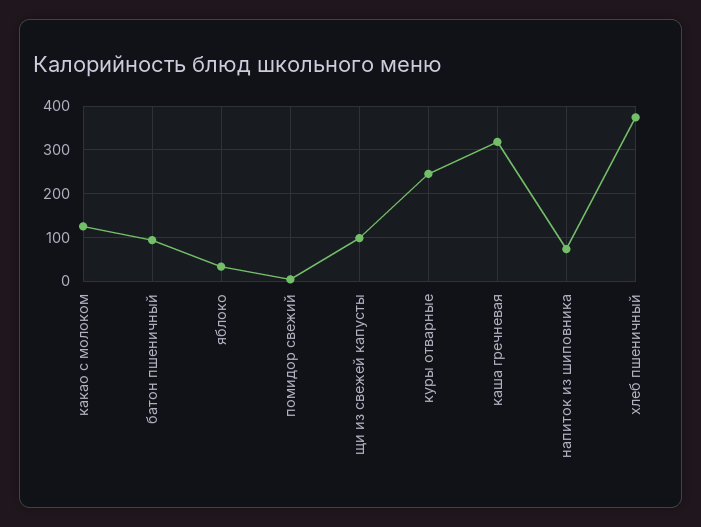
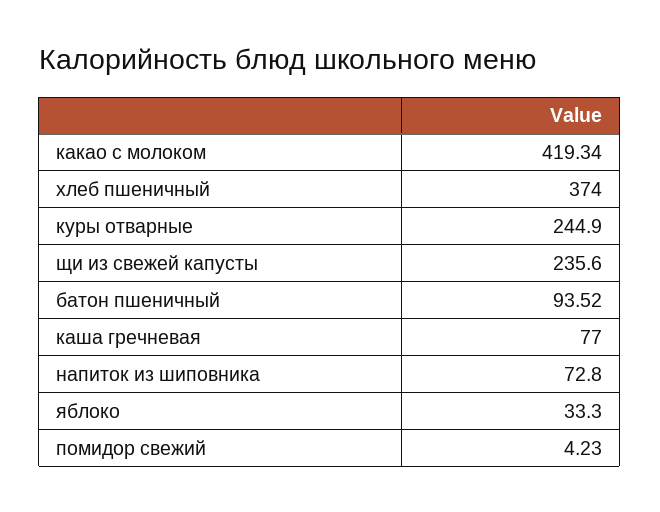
  {
-   "какао с молоком": 120,
+   "какао с молоком": 419.34,
    "батон пшеничный": 93.52,
    "яблоко": 33.3,
    "помидор свежий": 4.23,
-   "щи из свежей капусты": 100,
+   "щи из свежей капусты": 235.6,
    "куры отварные": 244.9,
-   "каша гречневая": 320,
+   "каша гречневая": 77,
    "напиток из шиповника": 72.8,
    "хлеб пшеничный": 374
  }

